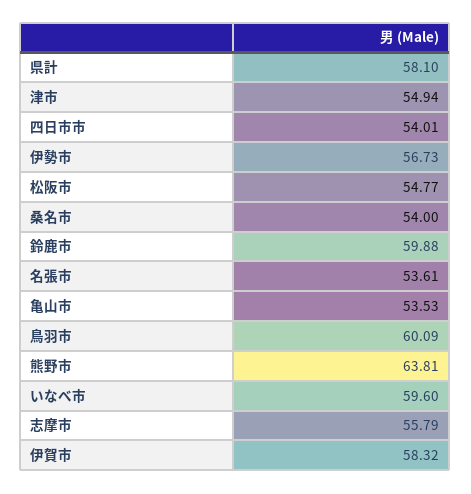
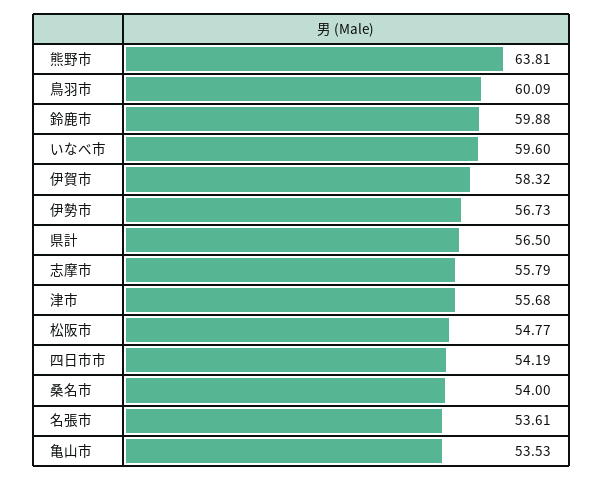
  {
-   "県計": 58.1,
+   "県計": 56.5,
-   "津市": 54.94,
+   "津市": 55.68,
-   "四日市市": 54.01,
+   "四日市市": 54.19,
    "伊勢市": 56.73,
    "松阪市": 54.77,
    "桑名市": 54,
    "鈴鹿市": 59.88,
    "名張市": 53.61,
    "亀山市": 53.53,
    "鳥羽市": 60.09,
    "熊野市": 63.81,
    "いなべ市": 59.6,
    "志摩市": 55.79,
    "伊賀市": 58.32
  }

